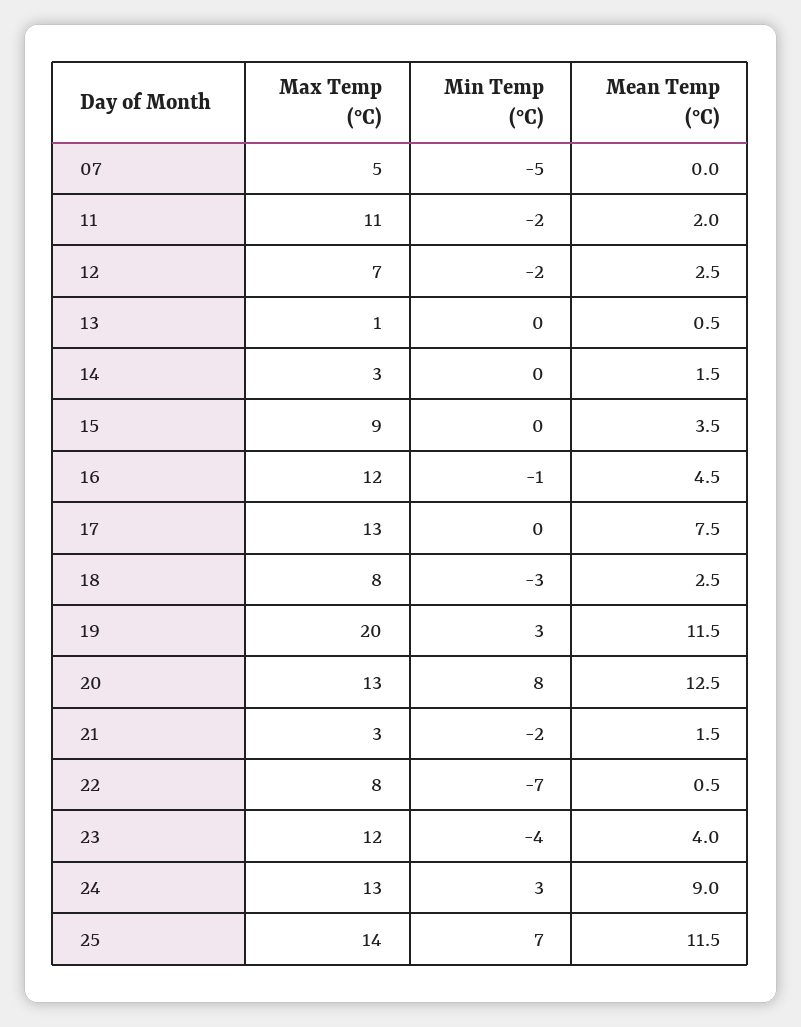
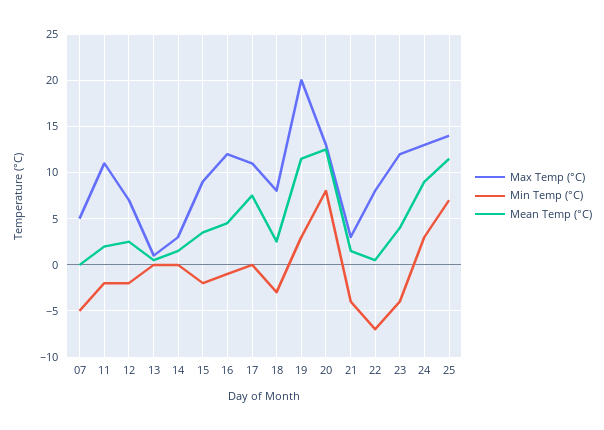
  {
    "Max Temp (°C)": {
      "07": 5,
      "11": 11,
      "12": 7,
      "13": 1,
      "14": 3,
      "15": 9,
      "16": 12,
-     "17": 13,
+     "17": 11,
      "18": 8,
      "19": 20,
      "20": 13,
      "21": 3,
      "22": 8,
      "23": 12,
      "24": 13,
      "25": 14
    },
    "Min Temp (°C)": {
      "07": -5,
      "11": -2,
      "12": -2,
      "13": 0,
      "14": 0,
-     "15": 0,
+     "15": -2,
      "16": -1,
      "17": 0,
      "18": -3,
      "19": 3,
      "20": 8,
-     "21": -2,
+     "21": -4,
      "22": -7,
      "23": -4,
      "24": 3,
      "25": 7
    },
    "Mean Temp (°C)": {
      "07": 0,
      "11": 2,
      "12": 2.5,
      "13": 0.5,
      "14": 1.5,
      "15": 3.5,
      "16": 4.5,
      "17": 7.5,
      "18": 2.5,
      "19": 11.5,
      "20": 12.5,
      "21": 1.5,
      "22": 0.5,
      "23": 4,
      "24": 9,
      "25": 11.5
    }
  }

